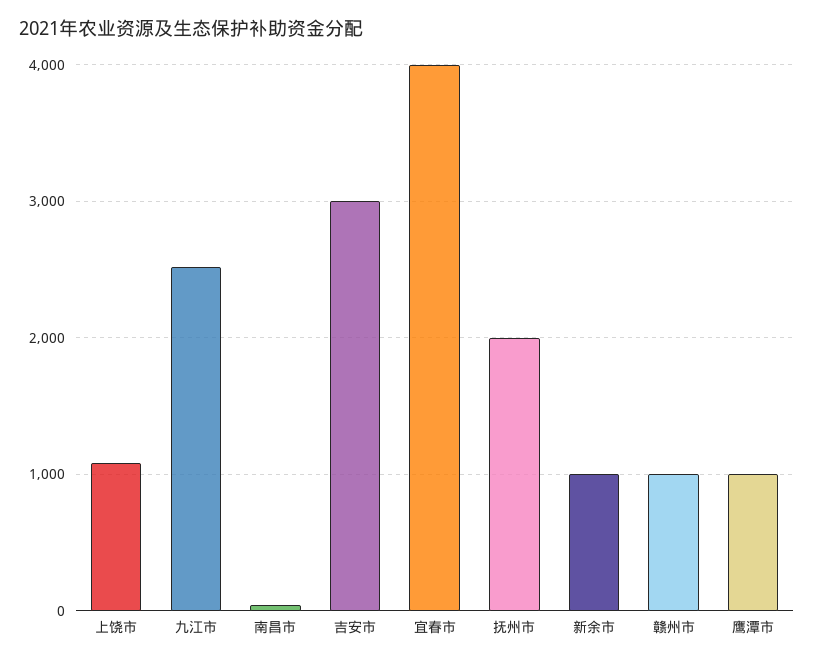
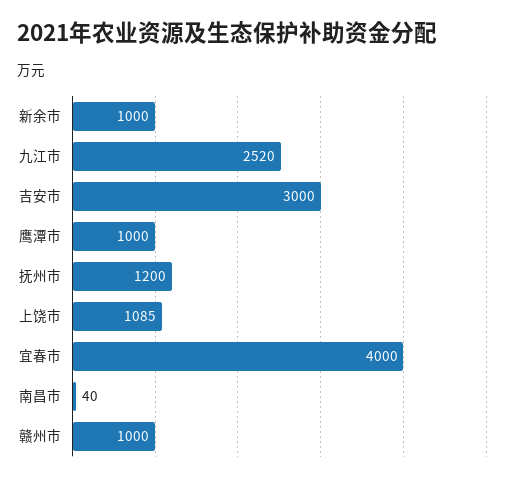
  {
    "上饶市": 1085,
    "九江市": 2520,
    "南昌市": 40,
    "吉安市": 3000,
    "宜春市": 4000,
-   "抚州市": 2000,
+   "抚州市": 1200,
    "新余市": 1000,
    "赣州市": 1000,
    "鹰潭市": 1000
  }

